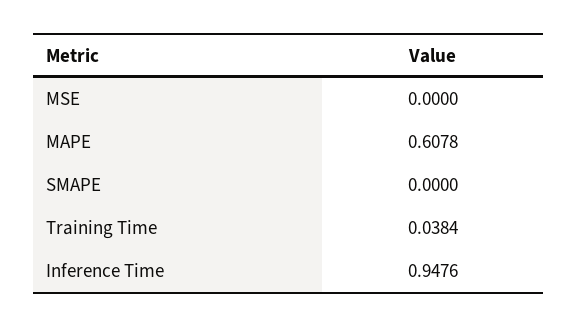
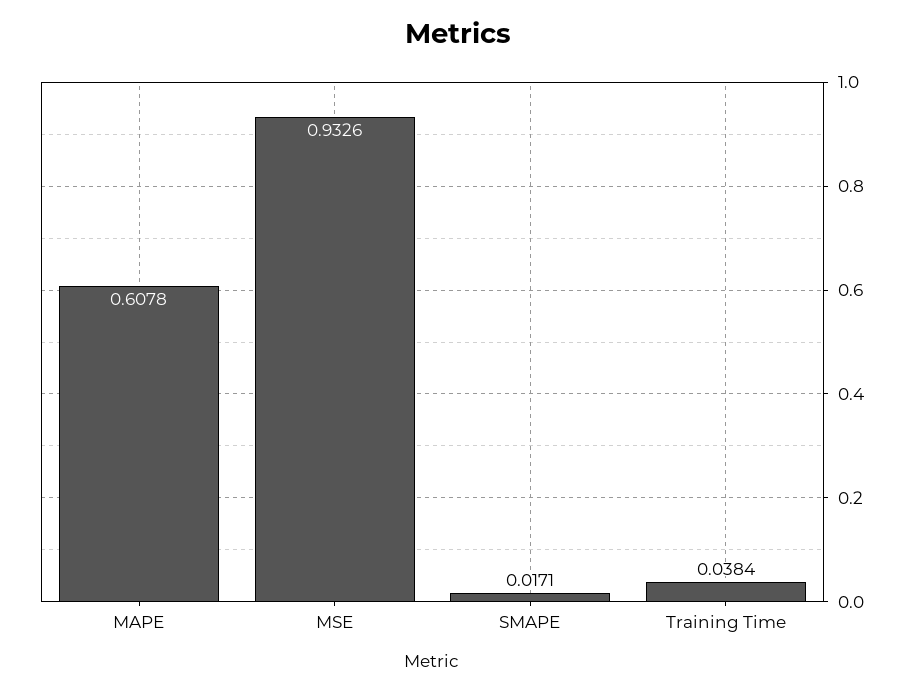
  {
-   "MSE": 0,
+   "MSE": 0.9326,
    "MAPE": 0.6078,
-   "SMAPE": 0,
+   "SMAPE": 0.0171,
-   "Training Time": 0.0384,
+   "Training Time": 0.0384
-   "Inference Time": 0.9476
  }

